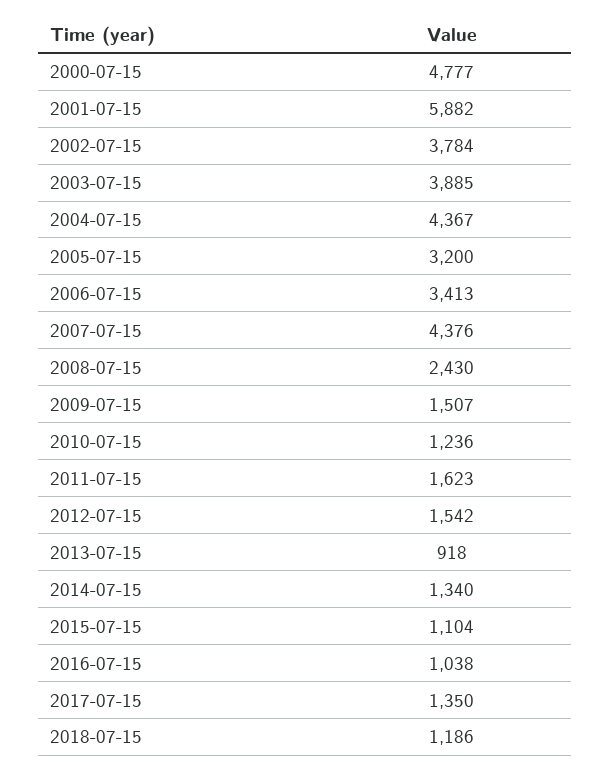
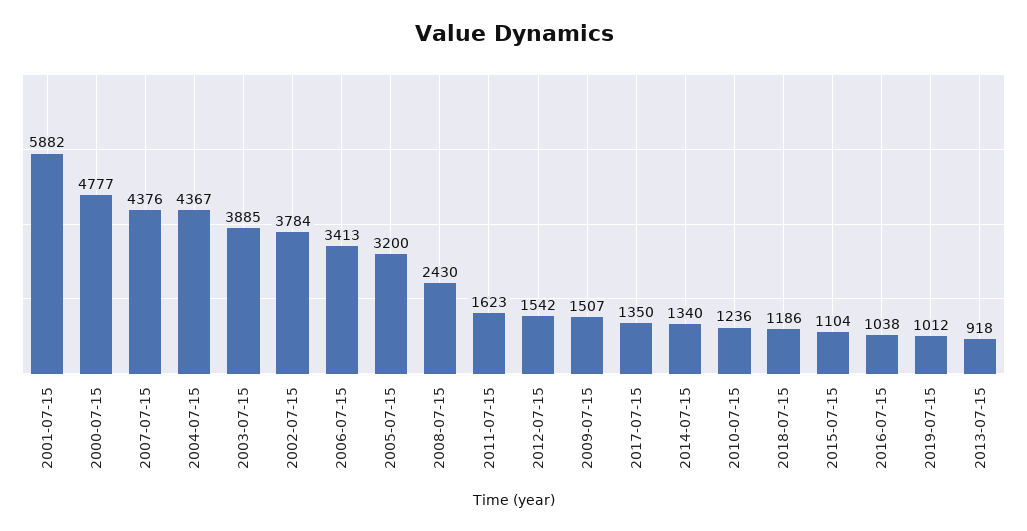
  {
    "2000-07-15": 4777,
    "2001-07-15": 5882,
    "2002-07-15": 3784,
    "2003-07-15": 3885,
    "2004-07-15": 4367,
    "2005-07-15": 3200,
    "2006-07-15": 3413,
    "2007-07-15": 4376,
    "2008-07-15": 2430,
    "2009-07-15": 1507,
    "2010-07-15": 1236,
    "2011-07-15": 1623,
    "2012-07-15": 1542,
    "2013-07-15": 918,
    "2014-07-15": 1340,
    "2015-07-15": 1104,
    "2016-07-15": 1038,
    "2017-07-15": 1350,
-   "2018-07-15": 1186
+   "2018-07-15": 1186,
+   "2019-07-15": 1012
  }

